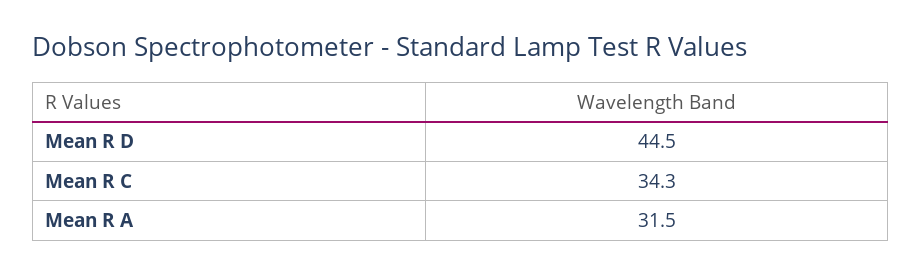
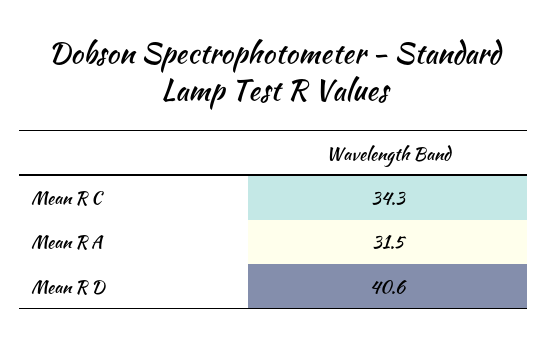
  {
-   "Mean R D": 44.5,
+   "Mean R D": 40.6,
    "Mean R C": 34.3,
    "Mean R A": 31.5
  }

